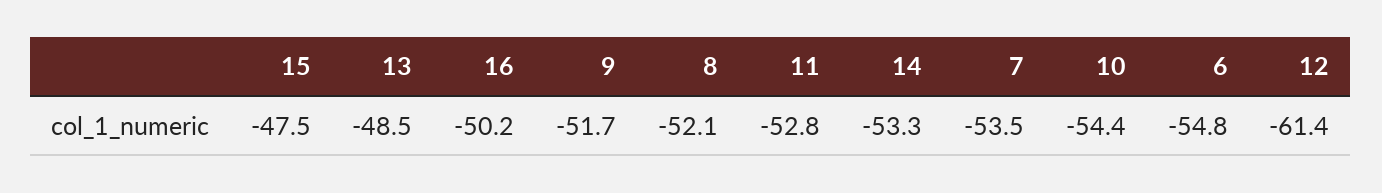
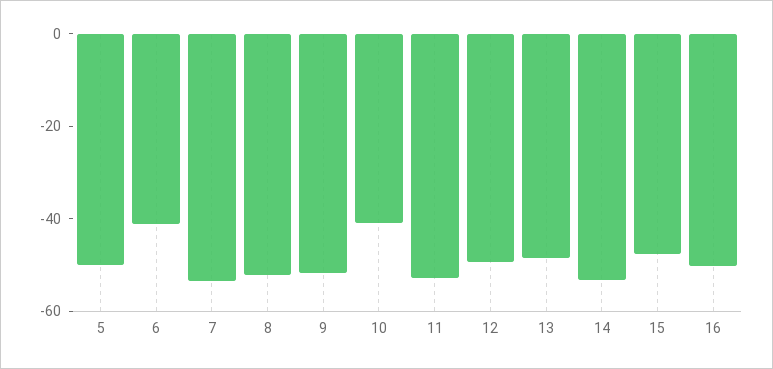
  {
    "15": -47.5,
    "13": -48.5,
    "16": -50.2,
    "9": -51.7,
    "8": -52.1,
    "11": -52.8,
    "14": -53.3,
    "7": -53.5,
-   "10": -54.4,
+   "10": -40,
-   "6": -54.8,
+   "6": -40,
-   "12": -61.4
+   "12": -50,
+   "5": -50
  }

